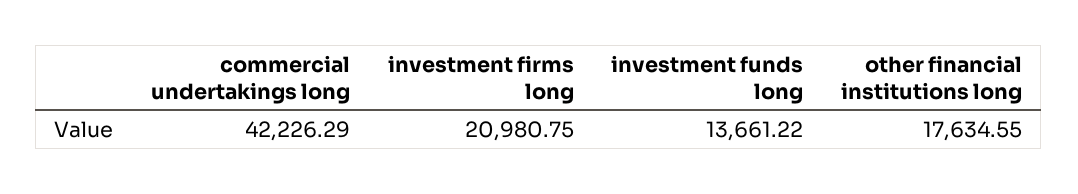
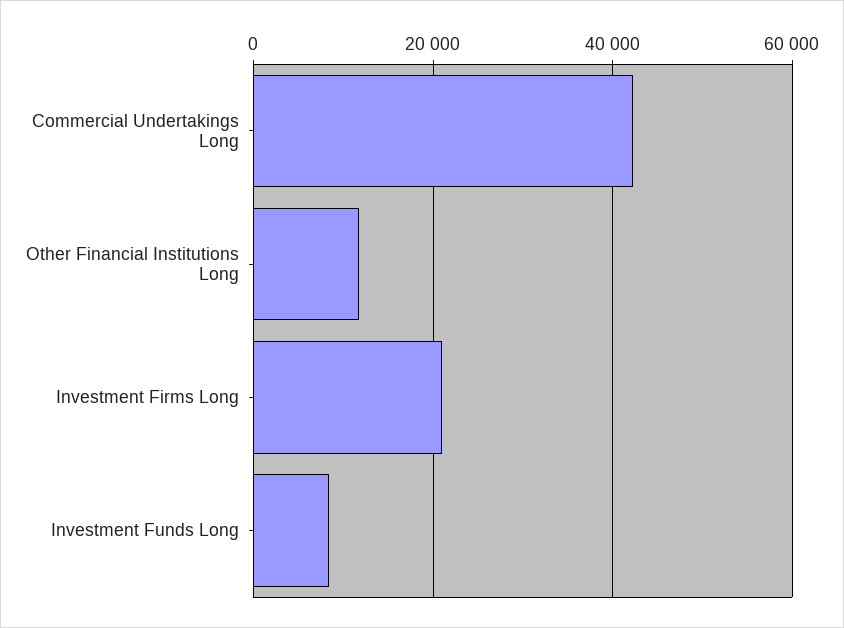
  {
    "commercial undertakings long": 42226.29,
    "investment firms long": 20980.75,
-   "investment funds long": 13661.22,
+   "investment funds long": 8000,
-   "other financial institutions long": 17634.55
+   "other financial institutions long": 12000
  }

